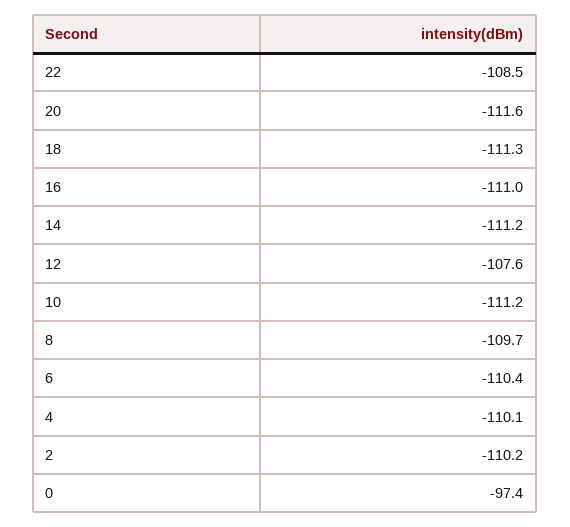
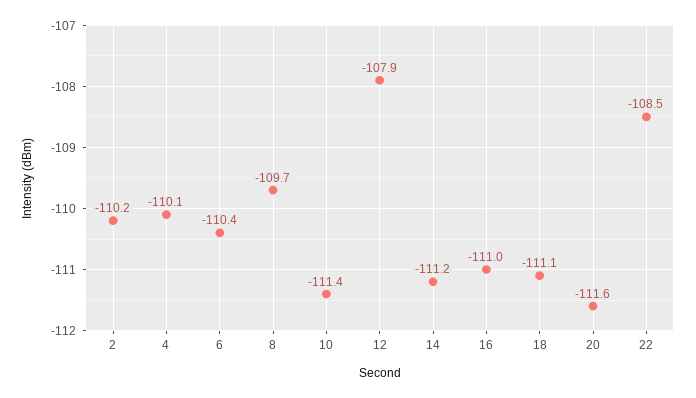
  {
    "22": -108.5,
    "20": -111.6,
-   "18": -111.3,
+   "18": -111.1,
    "16": -111,
    "14": -111.2,
-   "12": -107.6,
+   "12": -107.9,
-   "10": -111.2,
+   "10": -111.4,
    "8": -109.7,
    "6": -110.4,
    "4": -110.1,
-   "2": -110.2,
+   "2": -110.2
-   "0": -97.4
  }

